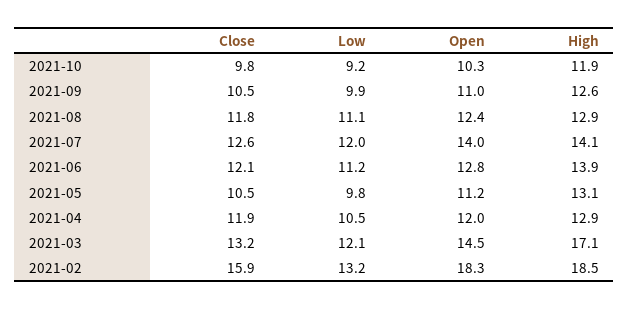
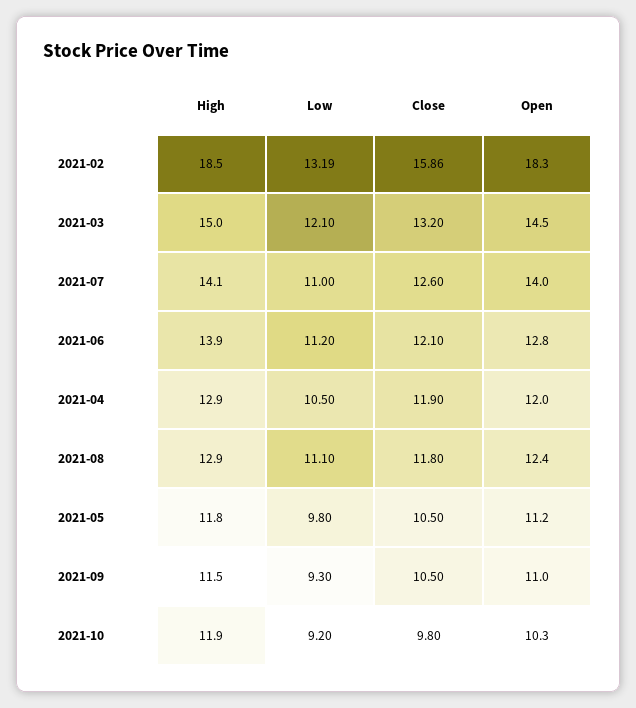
  {
    "Close": {
      "2021-10": 9.8,
      "2021-09": 10.5,
      "2021-08": 11.8,
      "2021-07": 12.6,
      "2021-06": 12.1,
      "2021-05": 10.5,
      "2021-04": 11.9,
      "2021-03": 13.2,
      "2021-02": 15.86
    },
    "Low": {
      "2021-10": 9.2,
-     "2021-09": 9.9,
+     "2021-09": 9.3,
      "2021-08": 11.1,
-     "2021-07": 12,
+     "2021-07": 11,
      "2021-06": 11.2,
      "2021-05": 9.8,
      "2021-04": 10.5,
      "2021-03": 12.1,
      "2021-02": 13.19
    },
    "Open": {
      "2021-10": 10.3,
      "2021-09": 11,
      "2021-08": 12.4,
      "2021-07": 14,
      "2021-06": 12.8,
      "2021-05": 11.2,
      "2021-04": 12,
      "2021-03": 14.5,
      "2021-02": 18.3
    },
    "High": {
      "2021-10": 11.9,
-     "2021-09": 12.6,
+     "2021-09": 11.5,
      "2021-08": 12.9,
      "2021-07": 14.1,
      "2021-06": 13.9,
-     "2021-05": 13.1,
+     "2021-05": 11.8,
      "2021-04": 12.9,
-     "2021-03": 17.1,
+     "2021-03": 15,
      "2021-02": 18.5
    }
  }

